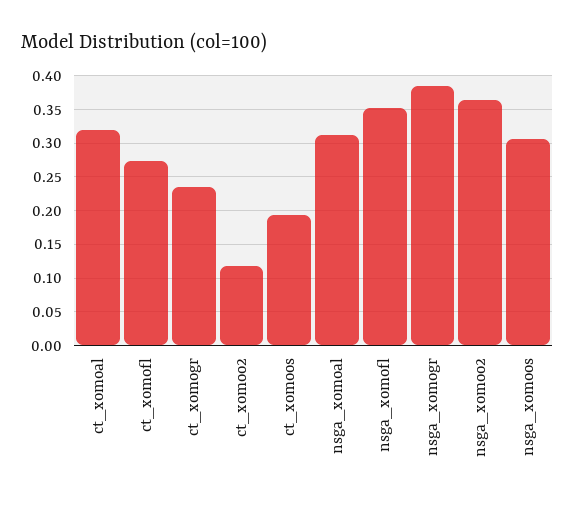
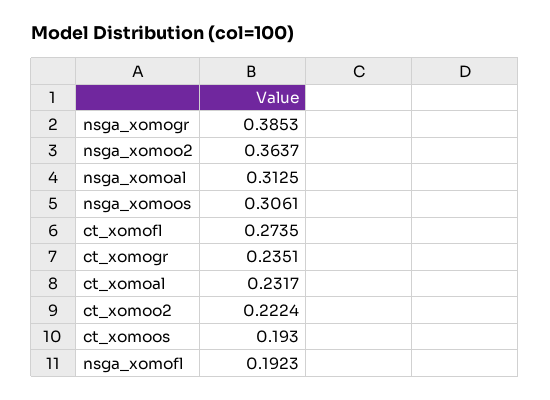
  {
-   "ct_xomoal": 0.32,
+   "ct_xomoal": 0.2317,
    "ct_xomofl": 0.2735,
    "ct_xomogr": 0.2351,
-   "ct_xomoo2": 0.12,
+   "ct_xomoo2": 0.2224,
    "ct_xomoos": 0.193,
    "nsga_xomoal": 0.3125,
-   "nsga_xomofl": 0.35,
+   "nsga_xomofl": 0.1923,
    "nsga_xomogr": 0.3853,
    "nsga_xomoo2": 0.3637,
    "nsga_xomoos": 0.3061
  }

